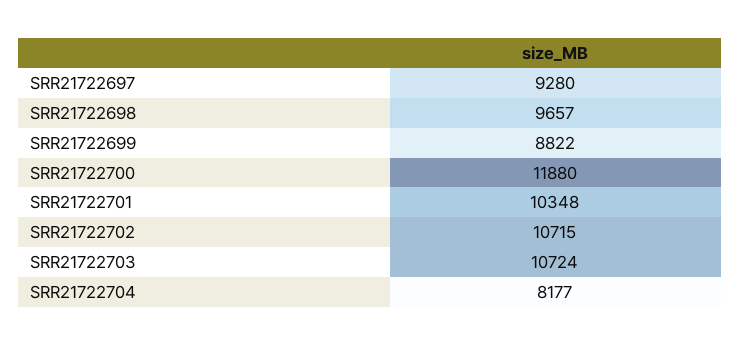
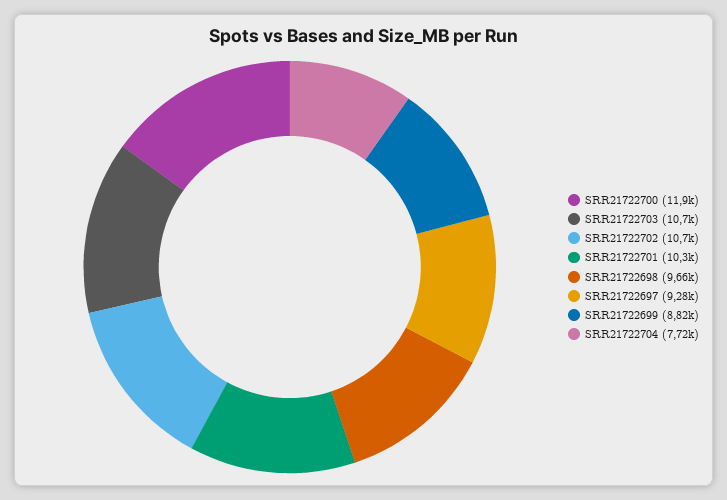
  {
    "SRR21722697": 9280,
    "SRR21722698": 9657,
    "SRR21722699": 8822,
    "SRR21722700": 11880,
    "SRR21722701": 10348,
    "SRR21722702": 10715,
    "SRR21722703": 10724,
-   "SRR21722704": 8177
+   "SRR21722704": 7720
  }

